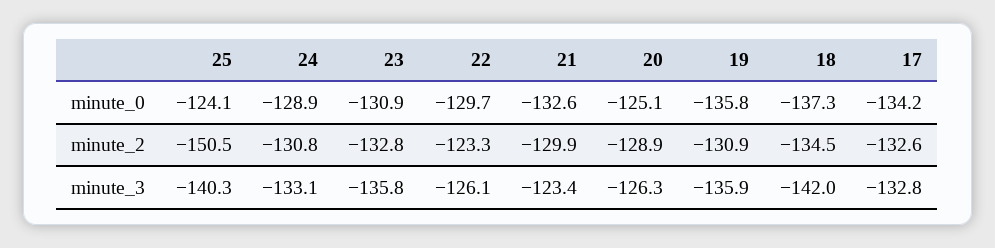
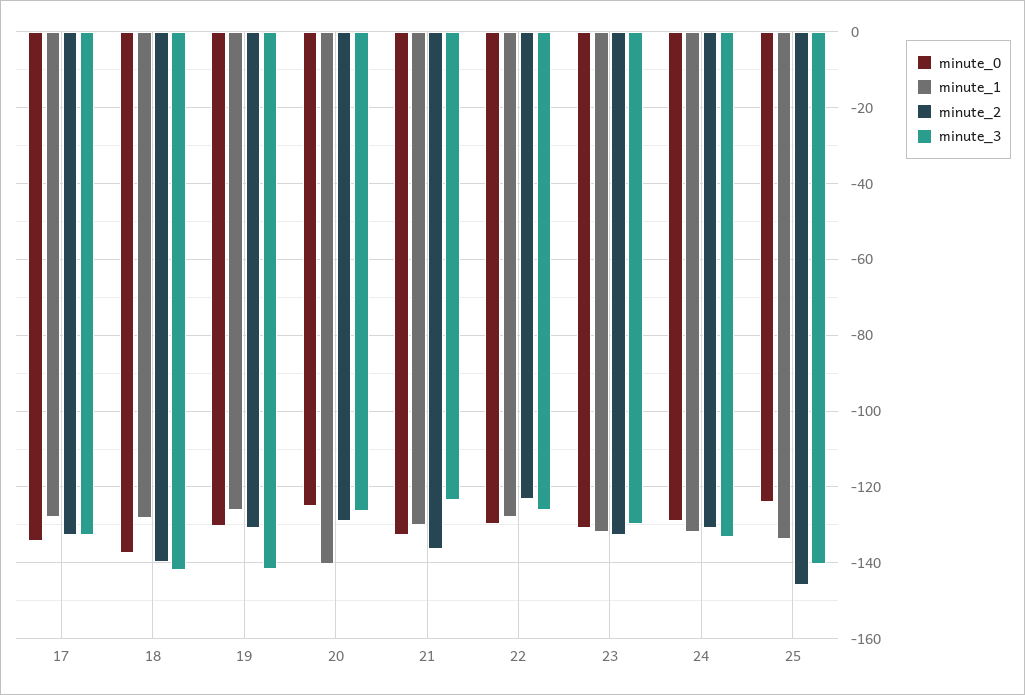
  {
    "minute_0": {
      "25": -124.1,
      "24": -128.9,
      "23": -130.9,
      "22": -129.7,
      "21": -132.6,
      "20": -125.1,
-     "19": -135.8,
+     "19": -130,
      "18": -137.3,
      "17": -134.2
    },
    "minute_2": {
-     "25": -150.5,
+     "25": -146,
      "24": -130.8,
      "23": -132.8,
      "22": -123.3,
-     "21": -129.9,
+     "21": -136,
      "20": -128.9,
      "19": -130.9,
-     "18": -134.5,
+     "18": -140,
      "17": -132.6
    },
    "minute_3": {
      "25": -140.3,
      "24": -133.1,
-     "23": -135.8,
+     "23": -130,
      "22": -126.1,
      "21": -123.4,
      "20": -126.3,
-     "19": -135.9,
+     "19": -142,
      "18": -142,
      "17": -132.8
-   }
+   },
+   "minute_1": {
+     "17": -128,
+     "18": -128,
+     "19": -126,
+     "20": -140,
+     "21": -130,
+     "22": -128,
+     "23": -132,
+     "24": -132,
+     "25": -134
+   }
  }

